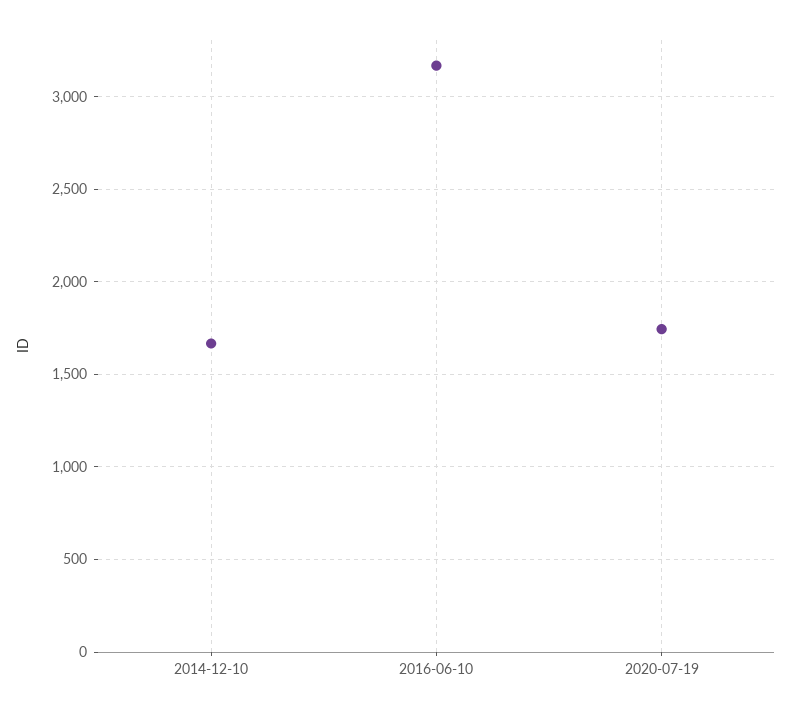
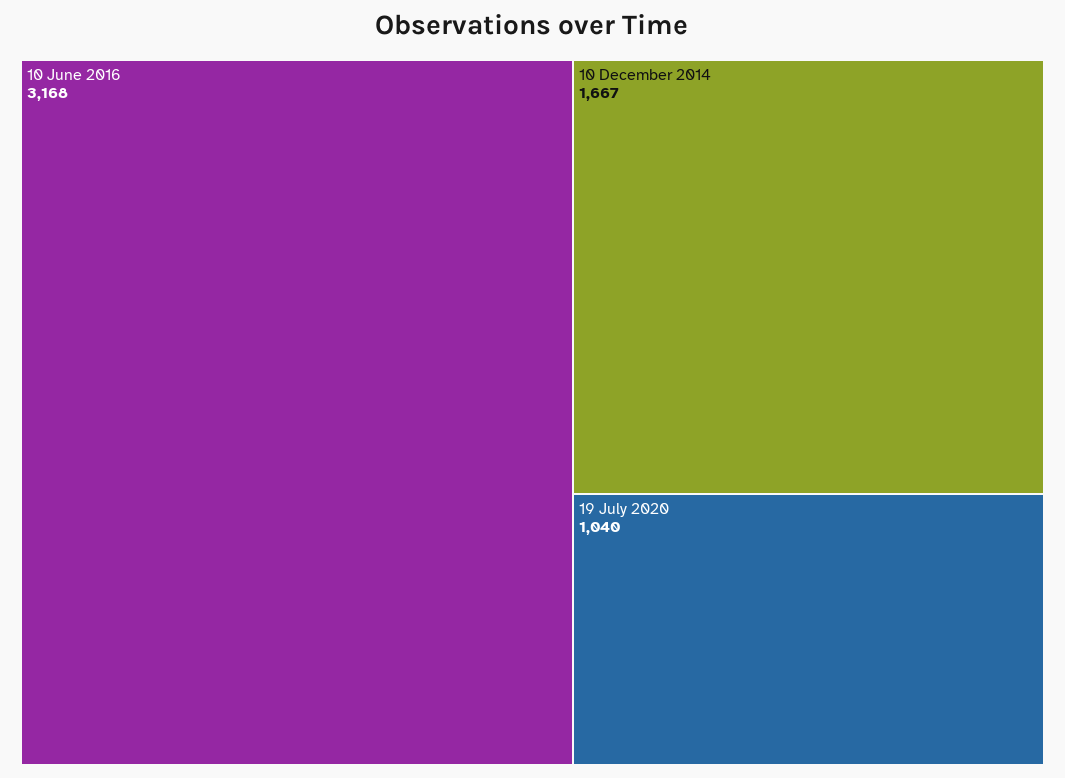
  {
    "2014-12-10": 1667,
    "2016-06-10": 3168,
-   "2020-07-19": 1750
+   "2020-07-19": 1040
  }

